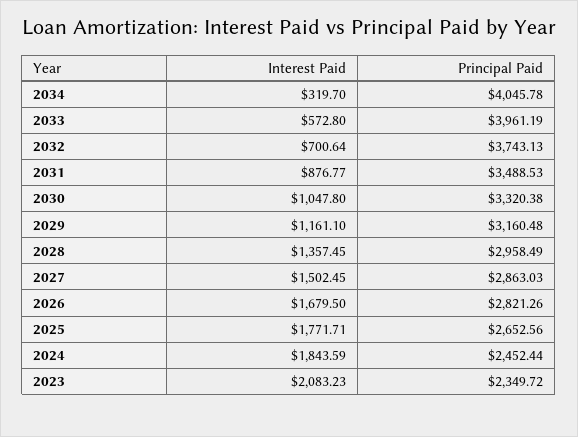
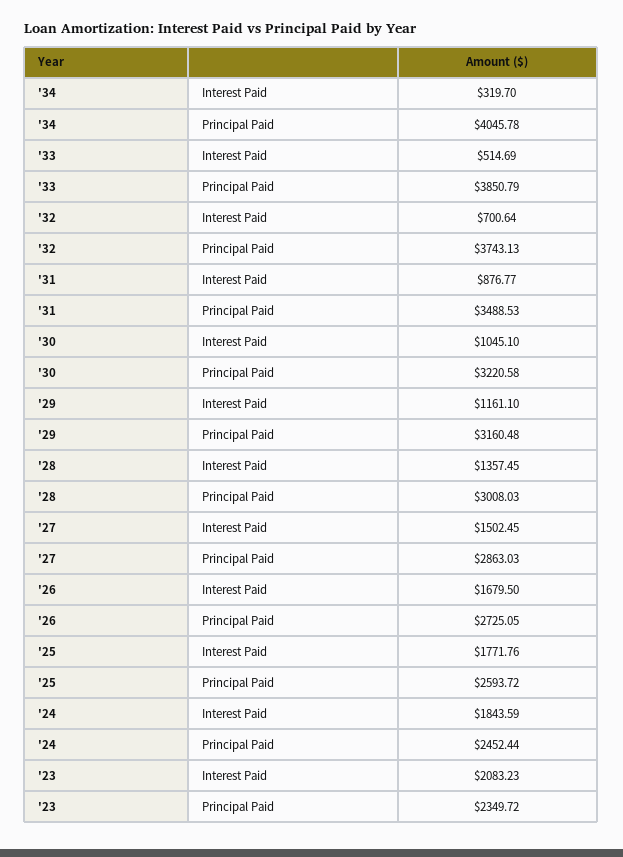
  {
    "Interest Paid": {
      "2034": 319.7,
-     "2033": 572.8,
+     "2033": 514.69,
      "2032": 700.64,
      "2031": 876.77,
-     "2030": 1047.8,
+     "2030": 1045.1,
      "2029": 1161.1,
      "2028": 1357.45,
      "2027": 1502.45,
      "2026": 1679.5,
-     "2025": 1771.71,
+     "2025": 1771.76,
      "2024": 1843.59,
      "2023": 2083.23
    },
    "Principal Paid": {
      "2034": 4045.78,
-     "2033": 3961.19,
+     "2033": 3850.79,
      "2032": 3743.13,
      "2031": 3488.53,
-     "2030": 3320.38,
+     "2030": 3220.58,
      "2029": 3160.48,
-     "2028": 2958.49,
+     "2028": 3008.03,
      "2027": 2863.03,
-     "2026": 2821.26,
+     "2026": 2725.05,
-     "2025": 2652.56,
+     "2025": 2593.72,
      "2024": 2452.44,
      "2023": 2349.72
    }
  }

